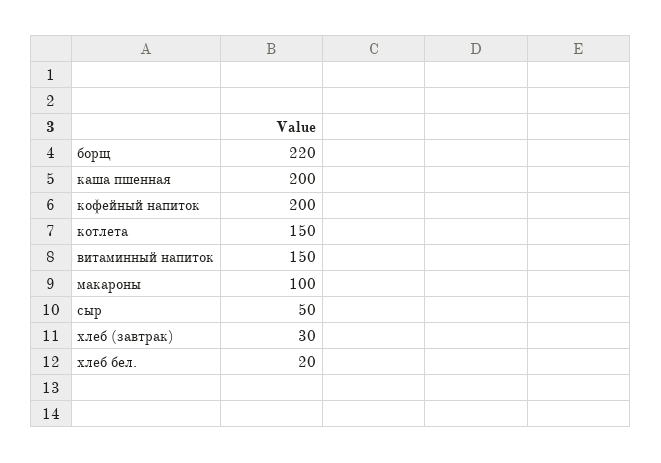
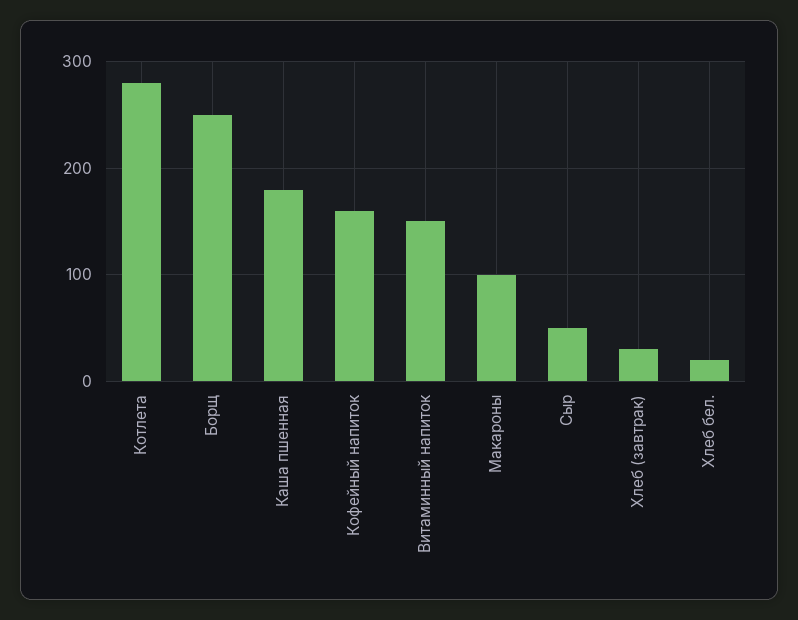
  {
-   "борщ": 220,
+   "борщ": 250,
-   "каша пшенная": 200,
+   "каша пшенная": 180,
-   "кофейный напиток": 200,
+   "кофейный напиток": 160,
-   "котлета": 150,
+   "котлета": 280,
    "витаминный напиток": 150,
    "макароны": 100,
    "сыр": 50,
    "хлеб (завтрак)": 30,
    "хлеб бел.": 20
  }

